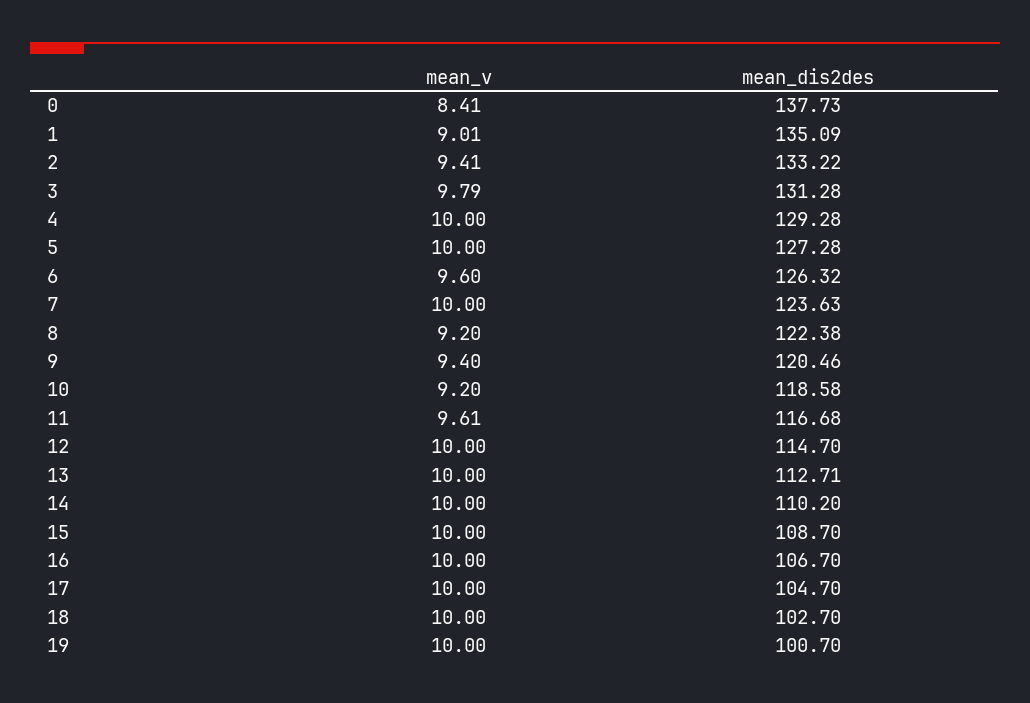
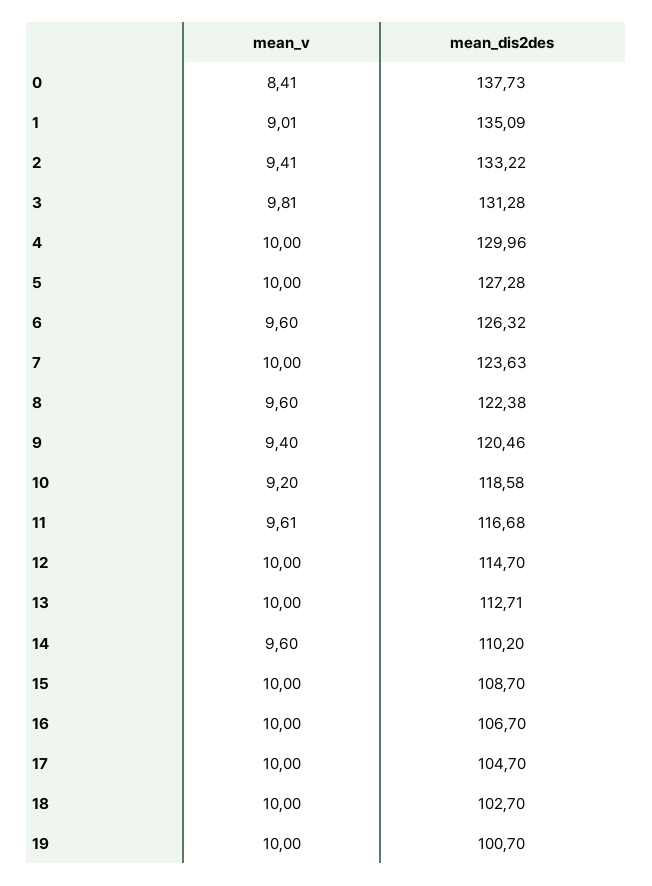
  {
    "mean_v": {
      "0": 8.41,
      "1": 9.01,
      "2": 9.41,
-     "3": 9.79,
+     "3": 9.81,
      "4": 10,
      "5": 10,
      "6": 9.6,
      "7": 10,
-     "8": 9.2,
+     "8": 9.6,
      "9": 9.4,
      "10": 9.2,
      "11": 9.61,
      "12": 10,
      "13": 10,
-     "14": 10,
+     "14": 9.6,
      "15": 10,
      "16": 10,
      "17": 10,
      "18": 10,
      "19": 10
    },
    "mean_dis2des": {
      "0": 137.73,
      "1": 135.09,
      "2": 133.22,
      "3": 131.28,
-     "4": 129.28,
+     "4": 129.96,
      "5": 127.28,
      "6": 126.32,
      "7": 123.63,
      "8": 122.38,
      "9": 120.46,
      "10": 118.58,
      "11": 116.68,
      "12": 114.7,
      "13": 112.71,
      "14": 110.2,
      "15": 108.7,
      "16": 106.7,
      "17": 104.7,
      "18": 102.7,
      "19": 100.7
    }
  }

